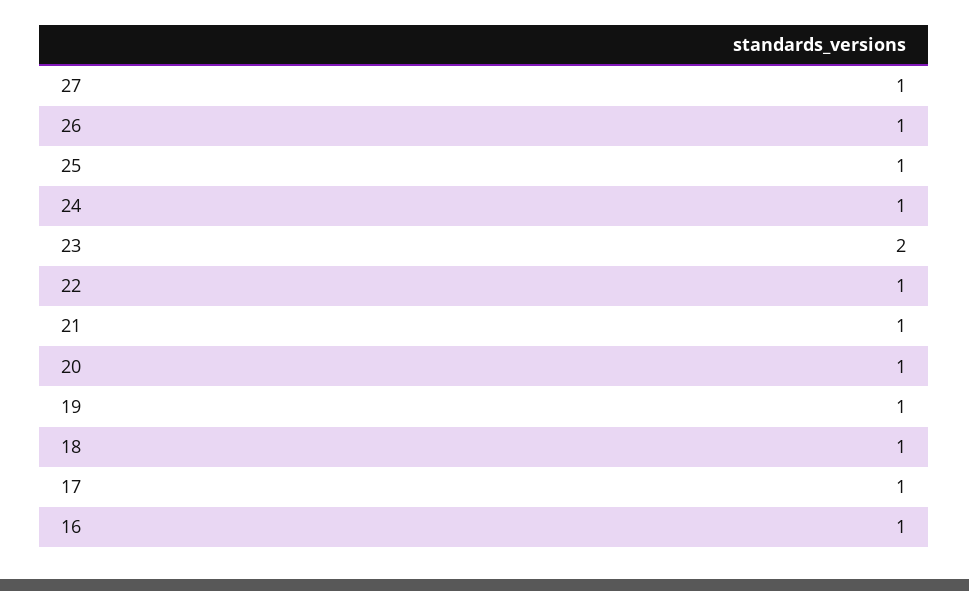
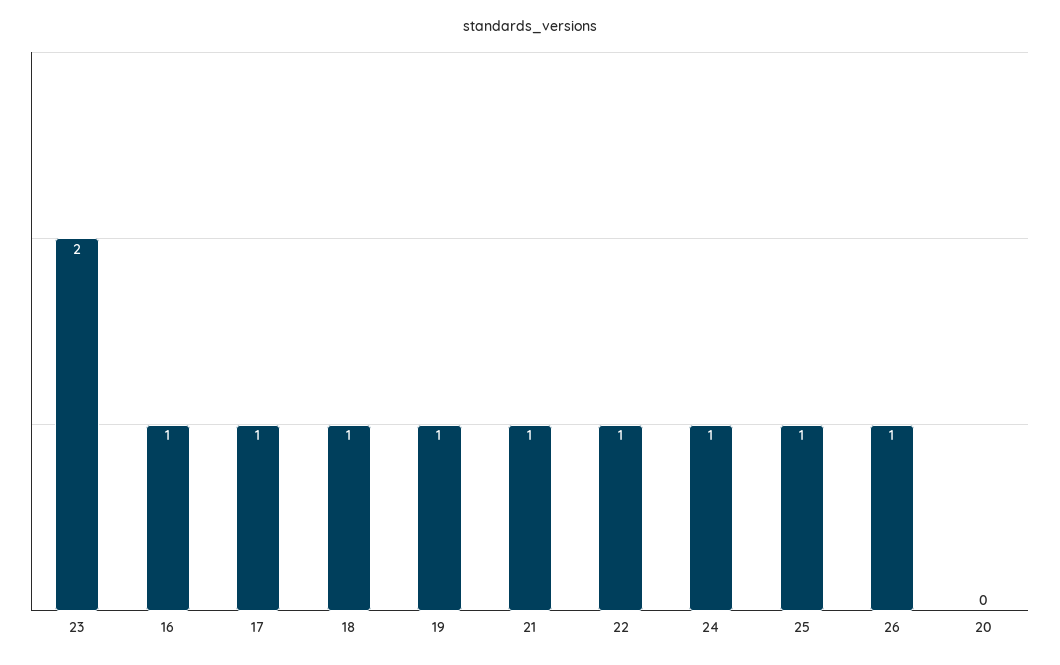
  {
-   "27": 1,
    "26": 1,
    "25": 1,
    "24": 1,
    "23": 2,
    "22": 1,
    "21": 1,
-   "20": 1,
+   "20": 0,
    "19": 1,
    "18": 1,
    "17": 1,
    "16": 1
  }

